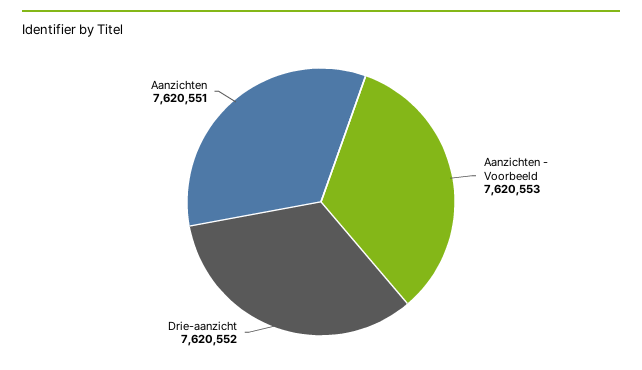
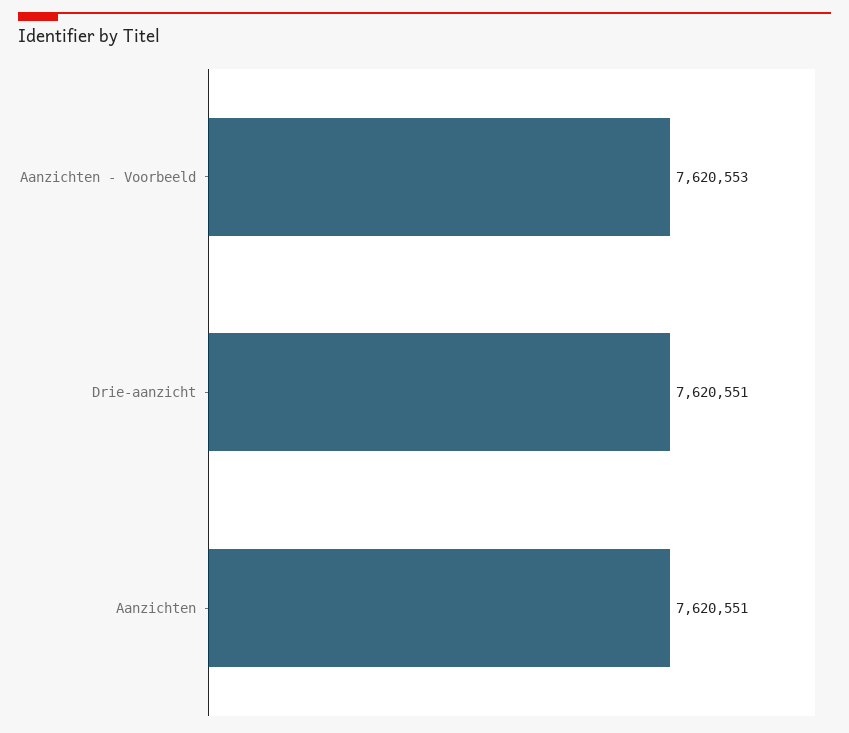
  {
    "Aanzichten - Voorbeeld": 7620553,
-   "Drie-aanzicht": 7620552,
+   "Drie-aanzicht": 7620551,
    "Aanzichten": 7620551
  }

